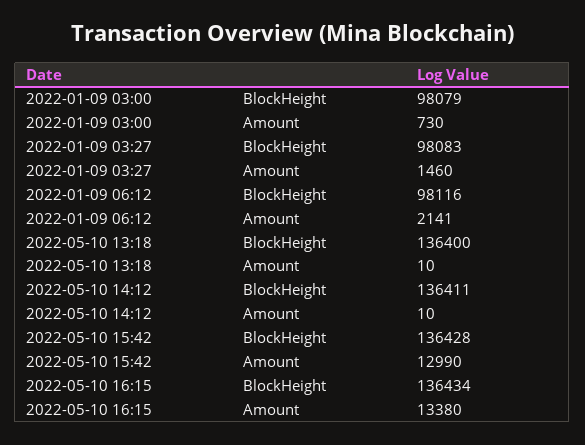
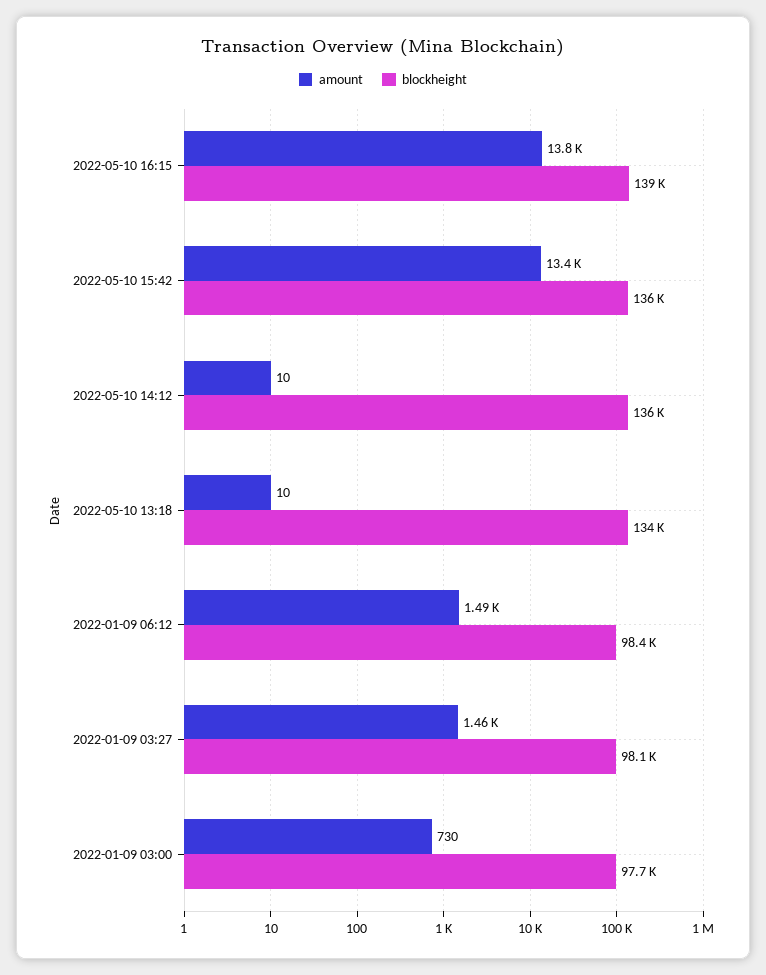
  {
    "BlockHeight": {
-     "2022-01-09 03:00": 98079,
+     "2022-01-09 03:00": 97700,
      "2022-01-09 03:27": 98083,
-     "2022-01-09 06:12": 98116,
+     "2022-01-09 06:12": 98400,
-     "2022-05-10 13:18": 136400,
+     "2022-05-10 13:18": 134000,
      "2022-05-10 14:12": 136411,
      "2022-05-10 15:42": 136428,
-     "2022-05-10 16:15": 136434
+     "2022-05-10 16:15": 139000
    },
    "Amount": {
      "2022-01-09 03:00": 730,
      "2022-01-09 03:27": 1460,
-     "2022-01-09 06:12": 2141,
+     "2022-01-09 06:12": 1490,
      "2022-05-10 13:18": 10,
      "2022-05-10 14:12": 10,
-     "2022-05-10 15:42": 12990,
+     "2022-05-10 15:42": 13400,
-     "2022-05-10 16:15": 13380
+     "2022-05-10 16:15": 13800
    }
  }

